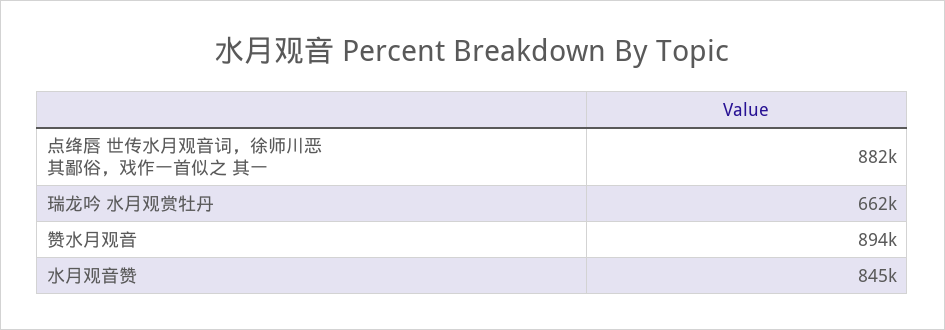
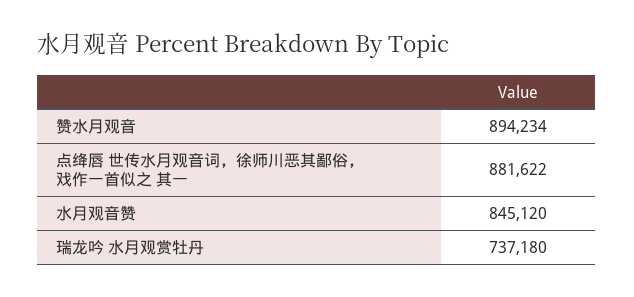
  {
    "点绛唇 世传水月观音词，徐师川恶其鄙俗，戏作一首似之 其一": 881622,
-   "瑞龙吟 水月观赏牡丹": 662000,
+   "瑞龙吟 水月观赏牡丹": 737180,
    "赞水月观音": 894234,
    "水月观音赞": 845120
  }

